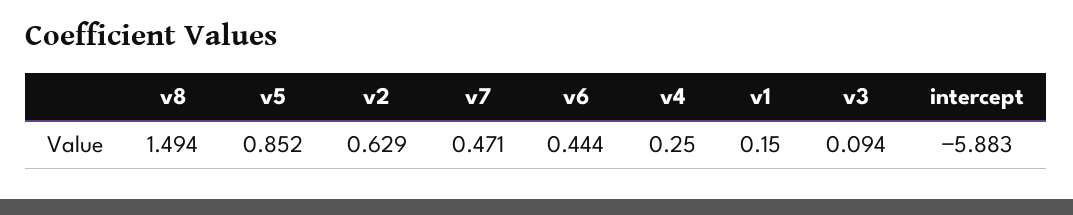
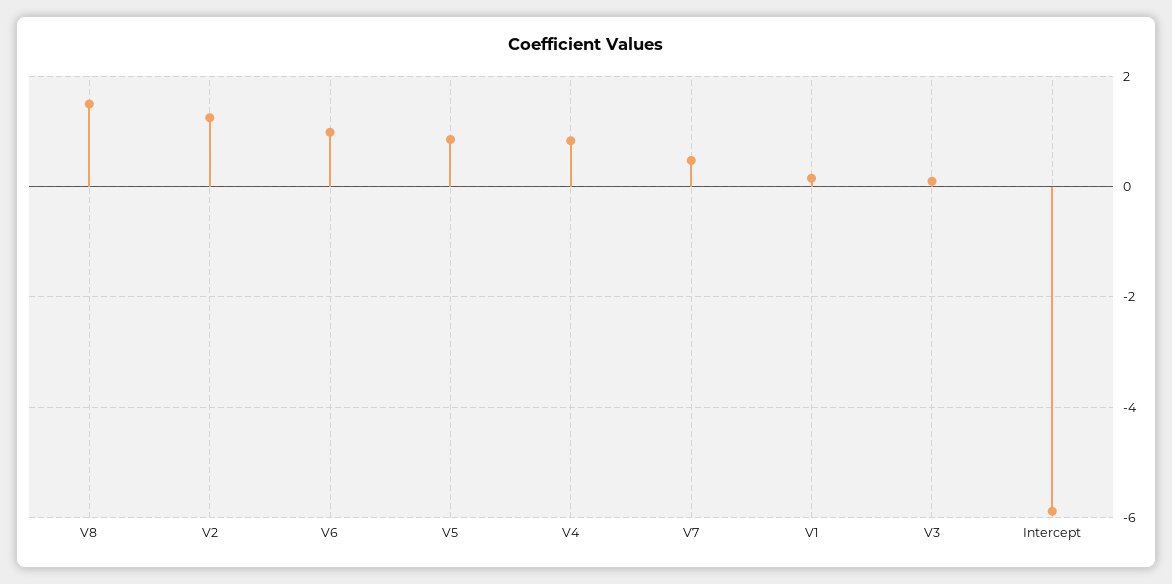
  {
    "v8": 1.494,
    "v5": 0.852,
-   "v2": 0.629,
+   "v2": 1.2,
    "v7": 0.471,
-   "v6": 0.444,
+   "v6": 1,
-   "v4": 0.25,
+   "v4": 0.8,
    "v1": 0.15,
    "v3": 0.094,
    "intercept": -5.883
  }

